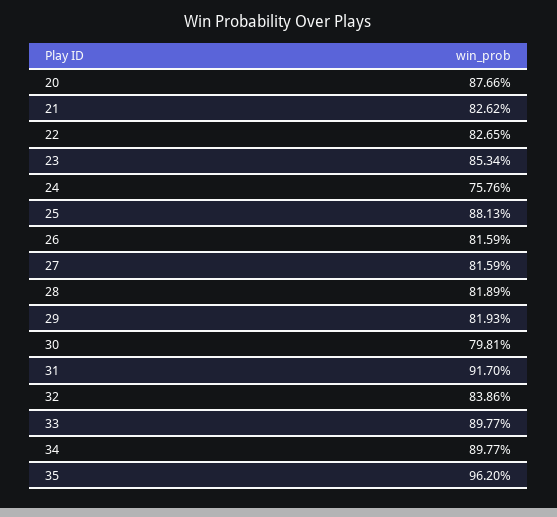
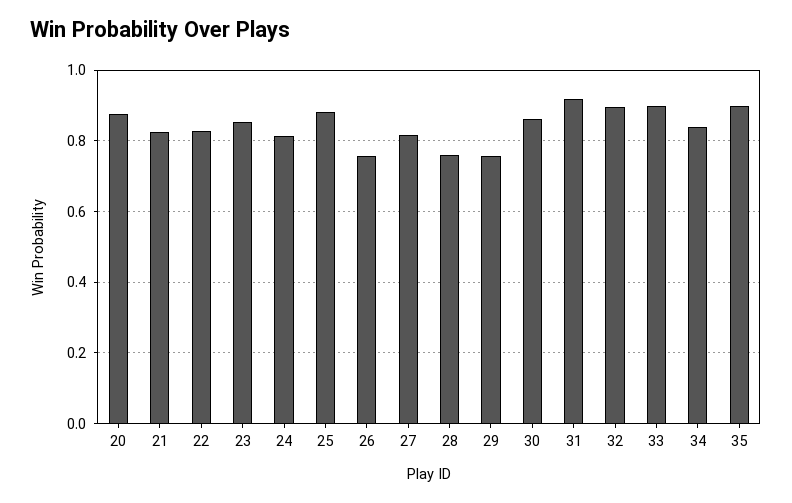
  {
    "20": 0.8766,
    "21": 0.8262,
    "22": 0.8265,
    "23": 0.8534,
-   "24": 0.7576,
+   "24": 0.82,
    "25": 0.8813,
-   "26": 0.8159,
+   "26": 0.76,
    "27": 0.8159,
-   "28": 0.8189,
+   "28": 0.76,
-   "29": 0.8193,
+   "29": 0.76,
-   "30": 0.7981,
+   "30": 0.86,
    "31": 0.917,
-   "32": 0.8386,
+   "32": 0.9,
    "33": 0.8977,
-   "34": 0.8977,
+   "34": 0.84,
-   "35": 0.962
+   "35": 0.9
  }

